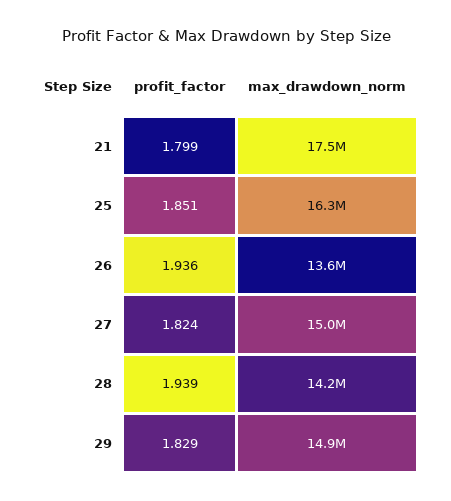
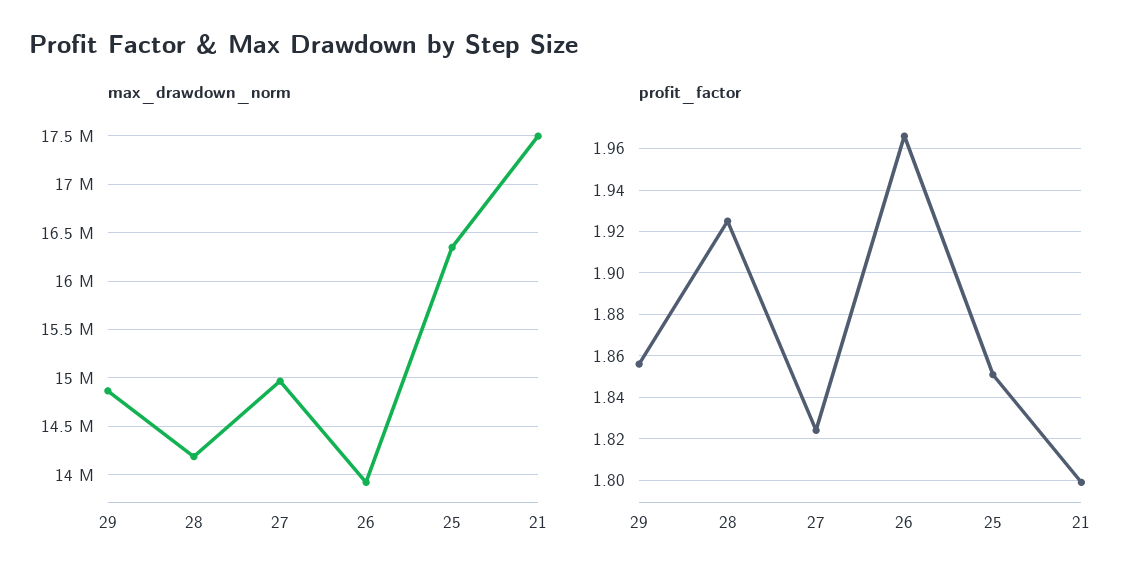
  {
    "profit_factor": {
      "21": 1.799,
      "25": 1.851,
-     "26": 1.936,
+     "26": 1.965,
      "27": 1.824,
-     "28": 1.939,
+     "28": 1.925,
-     "29": 1.829
+     "29": 1.855
    },
    "max_drawdown_norm": {
      "21": 17500000,
      "25": 16300000,
-     "26": 13600000,
+     "26": 13900000,
      "27": 15000000,
      "28": 14200000,
      "29": 14900000
    }
  }

